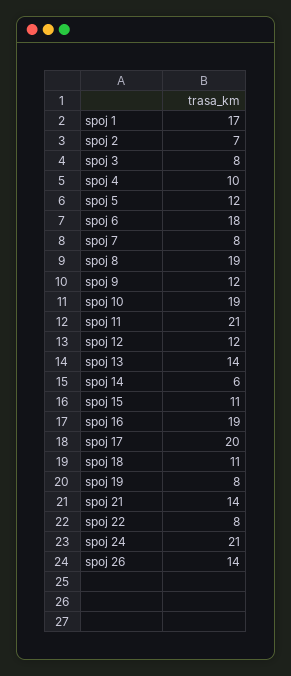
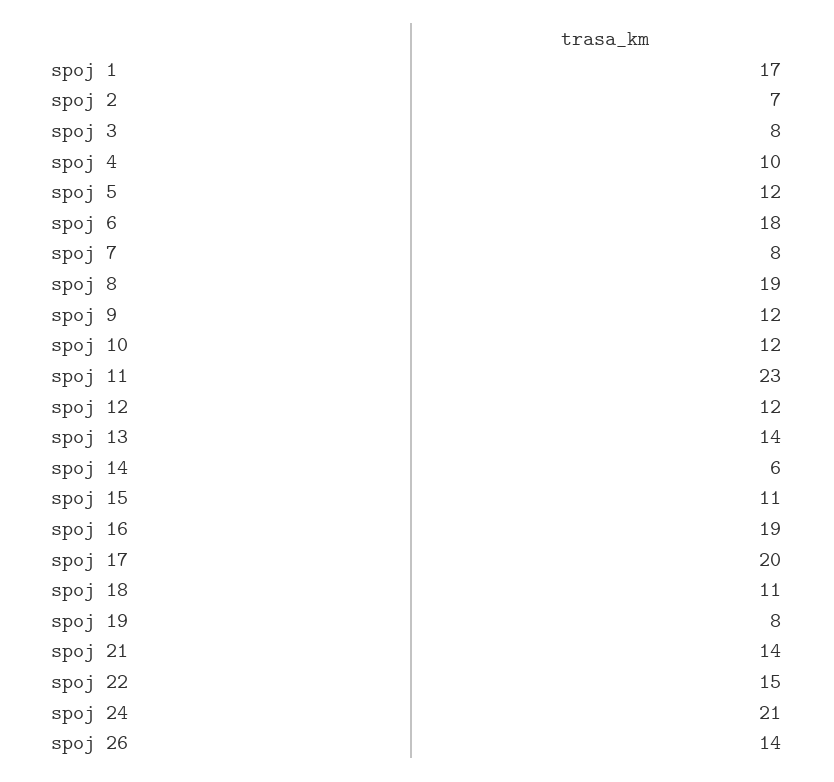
  {
    "spoj 1": 17,
    "spoj 2": 7,
    "spoj 3": 8,
    "spoj 4": 10,
    "spoj 5": 12,
    "spoj 6": 18,
    "spoj 7": 8,
    "spoj 8": 19,
    "spoj 9": 12,
-   "spoj 10": 19,
+   "spoj 10": 12,
-   "spoj 11": 21,
+   "spoj 11": 23,
    "spoj 12": 12,
    "spoj 13": 14,
    "spoj 14": 6,
    "spoj 15": 11,
    "spoj 16": 19,
    "spoj 17": 20,
    "spoj 18": 11,
    "spoj 19": 8,
    "spoj 21": 14,
-   "spoj 22": 8,
+   "spoj 22": 15,
    "spoj 24": 21,
    "spoj 26": 14
  }

